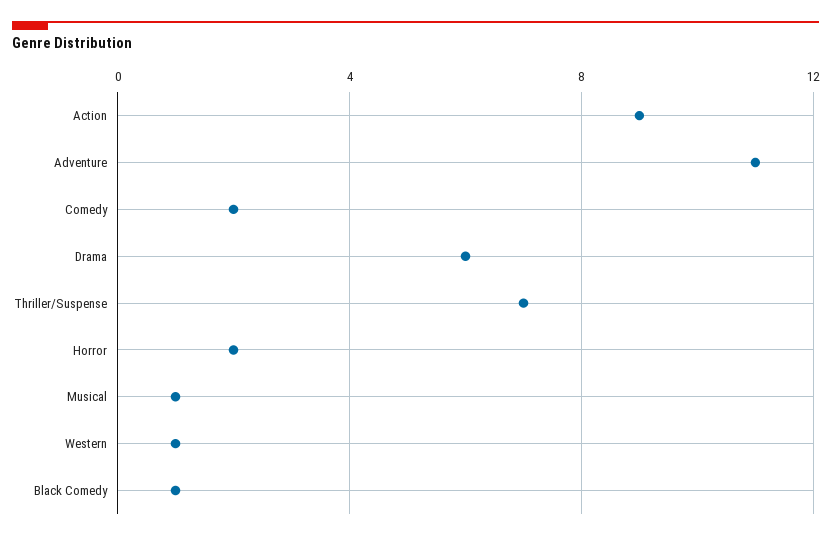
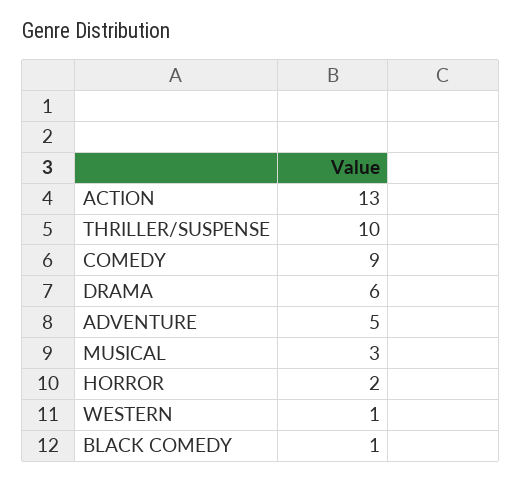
  {
-   "Action": 9,
+   "Action": 13,
-   "Adventure": 11,
+   "Adventure": 5,
-   "Comedy": 2,
+   "Comedy": 9,
    "Drama": 6,
-   "Thriller/Suspense": 7,
+   "Thriller/Suspense": 10,
    "Horror": 2,
-   "Musical": 1,
+   "Musical": 3,
    "Western": 1,
    "Black Comedy": 1
  }

